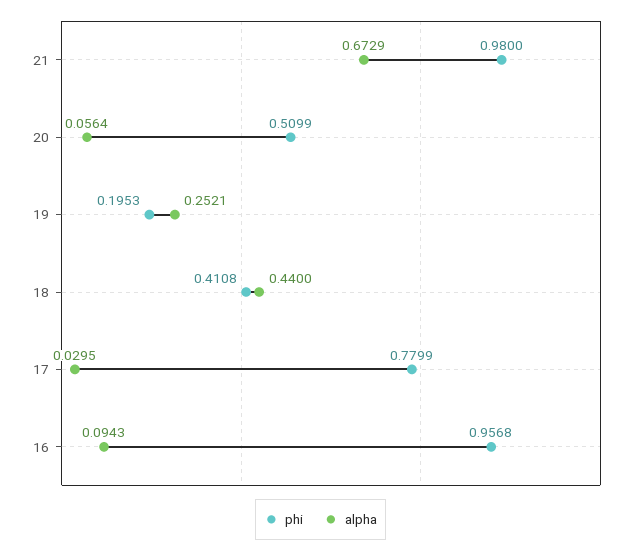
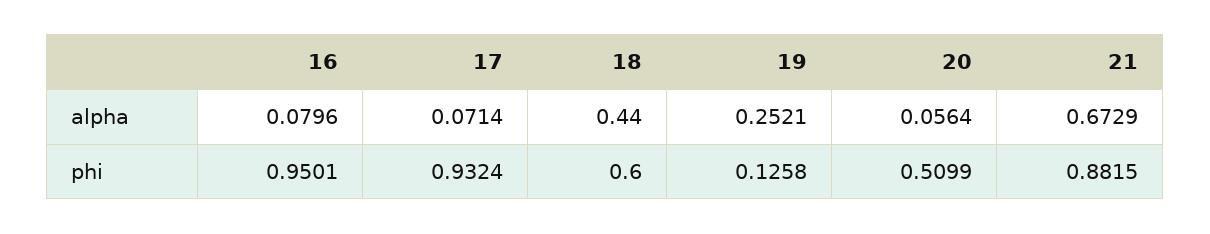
  {
    "phi": {
-     "21": 0.98,
+     "21": 0.8815,
      "20": 0.5099,
-     "19": 0.1953,
+     "19": 0.1258,
-     "18": 0.4108,
+     "18": 0.6,
-     "17": 0.7799,
+     "17": 0.9324,
-     "16": 0.9568
+     "16": 0.9501
    },
    "alpha": {
      "21": 0.6729,
      "20": 0.0564,
      "19": 0.2521,
      "18": 0.44,
-     "17": 0.0295,
+     "17": 0.0714,
-     "16": 0.0943
+     "16": 0.0796
    }
  }

